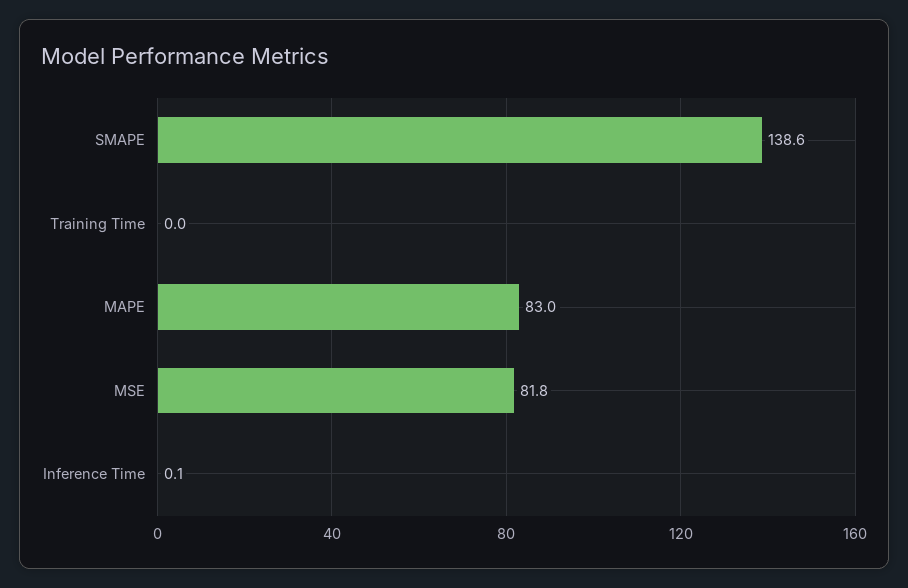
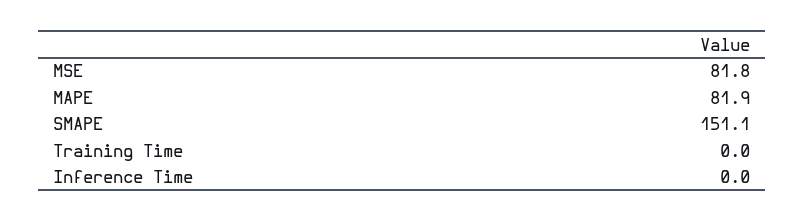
  {
-   "SMAPE": 138.6,
+   "SMAPE": 151.1,
    "Training Time": 0,
-   "MAPE": 83,
+   "MAPE": 81.9,
    "MSE": 81.8,
-   "Inference Time": 0.1
+   "Inference Time": 0
  }

